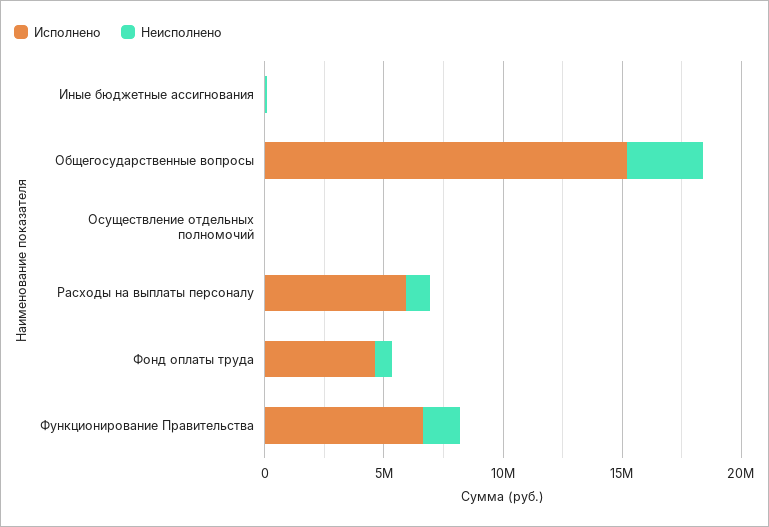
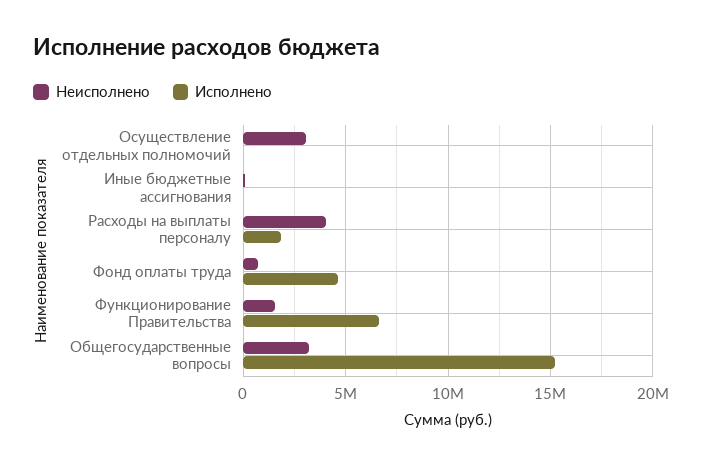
  {
    "Исполнено": {
      "Иные бюджетные ассигнования": 0,
      "Общегосударственные вопросы": 15000000,
      "Осуществление отдельных полномочий": 0,
-     "Расходы на выплаты персоналу": 6000000,
+     "Расходы на выплаты персоналу": 2000000,
      "Фонд оплаты труда": 4500000,
      "Функционирование Правительства": 6500000
    },
    "Неисполнено": {
      "Иные бюджетные ассигнования": 0,
      "Общегосударственные вопросы": 3000000,
-     "Осуществление отдельных полномочий": 0,
+     "Осуществление отдельных полномочий": 3000000,
-     "Расходы на выплаты персоналу": 1000000,
+     "Расходы на выплаты персоналу": 4000000,
      "Фонд оплаты труда": 500000,
      "Функционирование Правительства": 1500000
    }
  }

